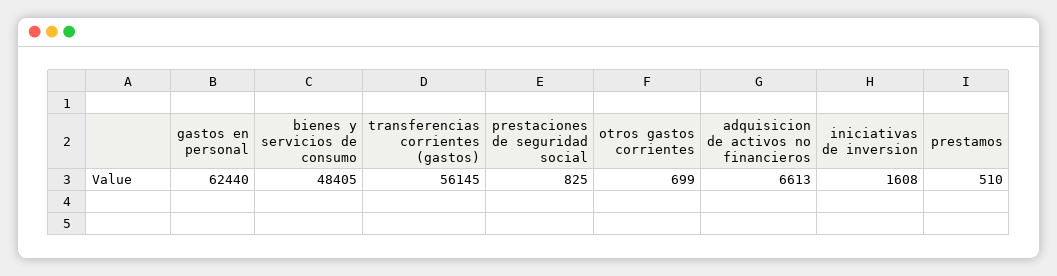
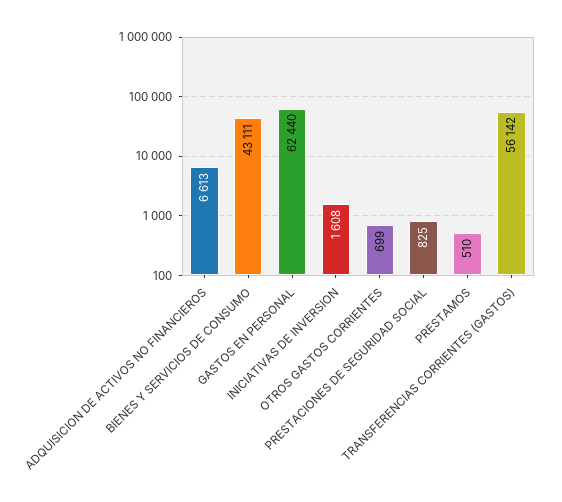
  {
    "gastos en personal": 62440,
-   "bienes y servicios de consumo": 48405,
+   "bienes y servicios de consumo": 43111,
-   "transferencias corrientes (gastos)": 56145,
+   "transferencias corrientes (gastos)": 56142,
    "prestaciones de seguridad social": 825,
    "otros gastos corrientes": 699,
    "adquisicion de activos no financieros": 6613,
    "iniciativas de inversion": 1608,
    "prestamos": 510
  }

